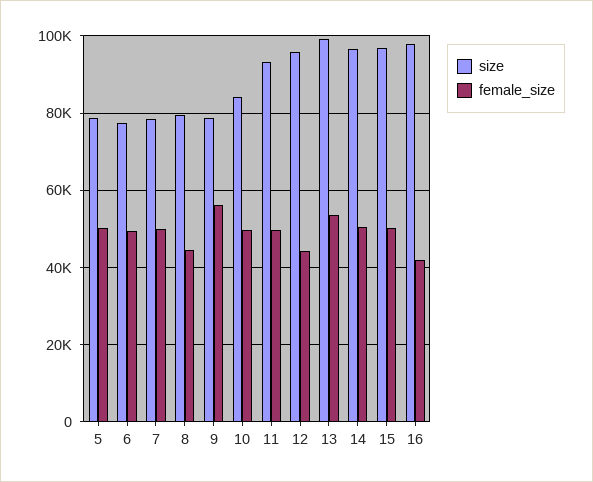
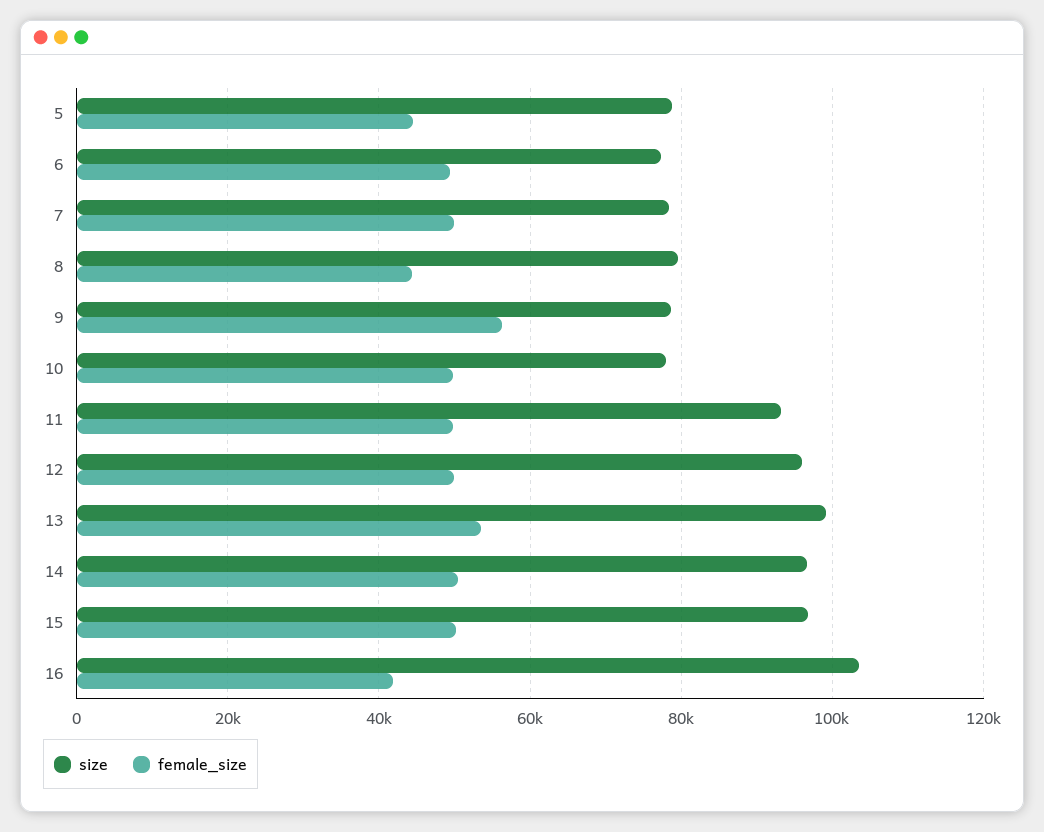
  {
    "size": {
      "5": 78000,
      "6": 78000,
      "7": 78000,
      "8": 80000,
      "9": 78000,
-     "10": 84000,
+     "10": 78000,
      "11": 94000,
      "12": 96000,
      "13": 100000,
      "14": 96000,
      "15": 96000,
-     "16": 98000
+     "16": 104000
    },
    "female_size": {
-     "5": 50000,
+     "5": 44000,
      "6": 50000,
      "7": 50000,
      "8": 44000,
      "9": 56000,
      "10": 50000,
      "11": 50000,
-     "12": 44000,
+     "12": 50000,
      "13": 54000,
      "14": 50000,
      "15": 50000,
      "16": 42000
    }
  }

